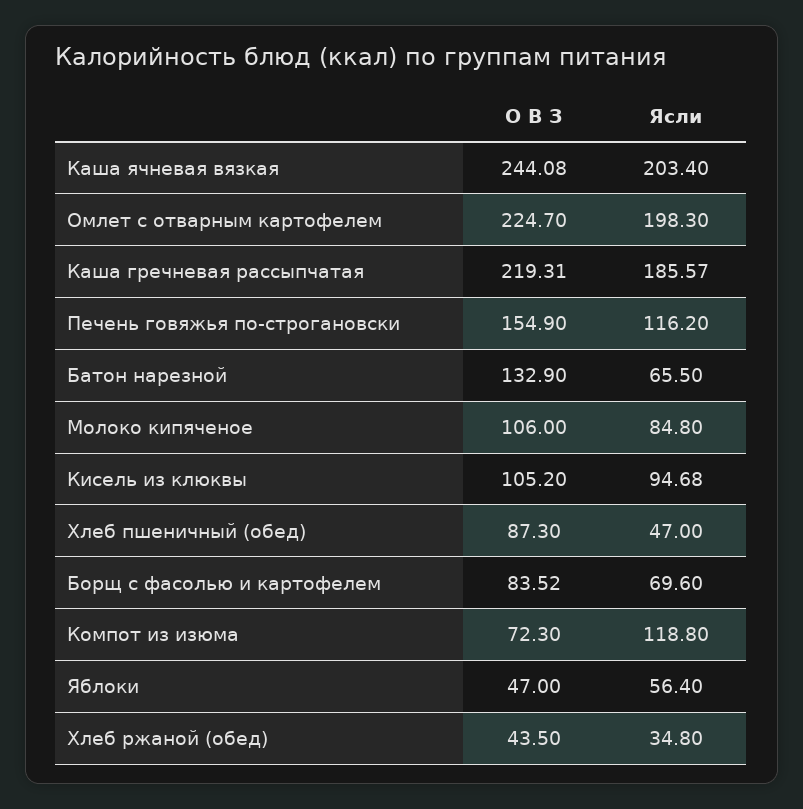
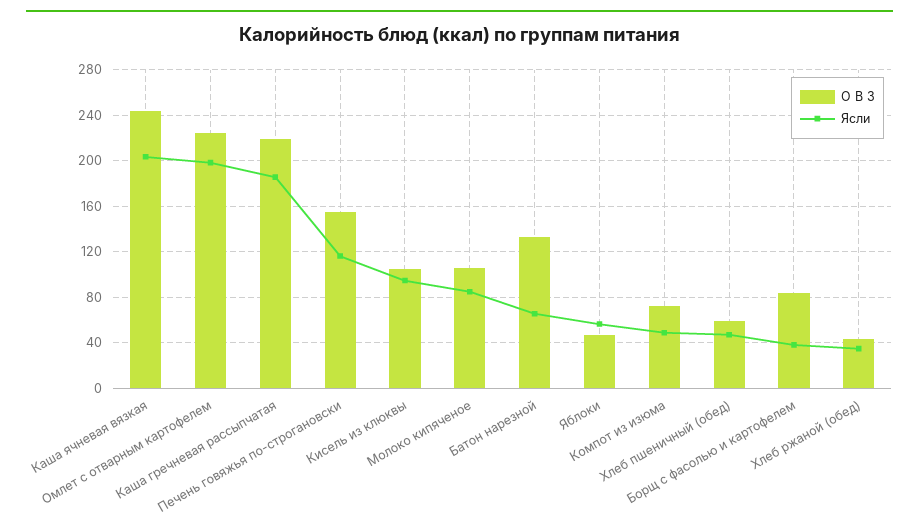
  {
    "О В З": {
      "Каша ячневая вязкая": 244.08,
      "Омлет с отварным картофелем": 224.7,
      "Каша гречневая рассыпчатая": 219.31,
      "Печень говяжья по-строгановски": 154.9,
      "Батон нарезной": 132.9,
      "Молоко кипяченое": 106,
      "Кисель из клюквы": 105.2,
-     "Хлеб пшеничный (обед)": 87.3,
+     "Хлеб пшеничный (обед)": 60,
      "Борщ с фасолью и картофелем": 83.52,
      "Компот из изюма": 72.3,
      "Яблоки": 47,
      "Хлеб ржаной (обед)": 43.5
    },
    "Ясли": {
      "Каша ячневая вязкая": 203.4,
      "Омлет с отварным картофелем": 198.3,
      "Каша гречневая рассыпчатая": 185.57,
      "Печень говяжья по-строгановски": 116.2,
      "Батон нарезной": 65.5,
      "Молоко кипяченое": 84.8,
      "Кисель из клюквы": 94.68,
      "Хлеб пшеничный (обед)": 47,
-     "Борщ с фасолью и картофелем": 69.6,
+     "Борщ с фасолью и картофелем": 40,
-     "Компот из изюма": 118.8,
+     "Компот из изюма": 50,
      "Яблоки": 56.4,
      "Хлеб ржаной (обед)": 34.8
    }
  }

